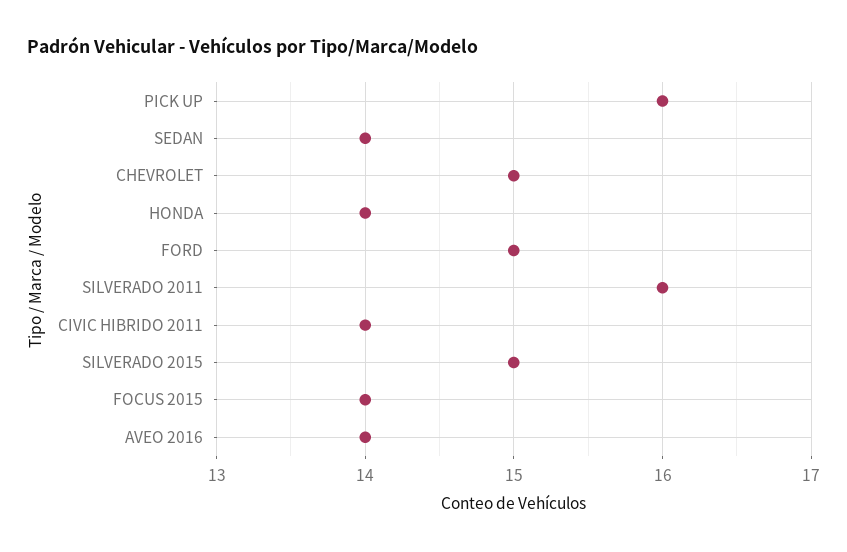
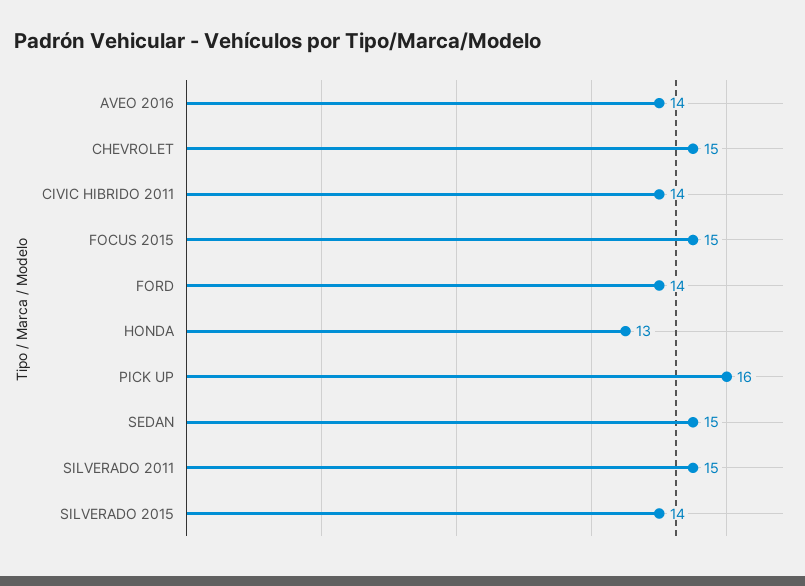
  {
    "PICK UP": 16,
-   "SEDAN": 14,
+   "SEDAN": 15,
    "CHEVROLET": 15,
-   "HONDA": 14,
+   "HONDA": 13,
-   "FORD": 15,
+   "FORD": 14,
-   "SILVERADO 2011": 16,
+   "SILVERADO 2011": 15,
    "CIVIC HIBRIDO 2011": 14,
-   "SILVERADO 2015": 15,
+   "SILVERADO 2015": 14,
-   "FOCUS 2015": 14,
+   "FOCUS 2015": 15,
    "AVEO 2016": 14
  }

